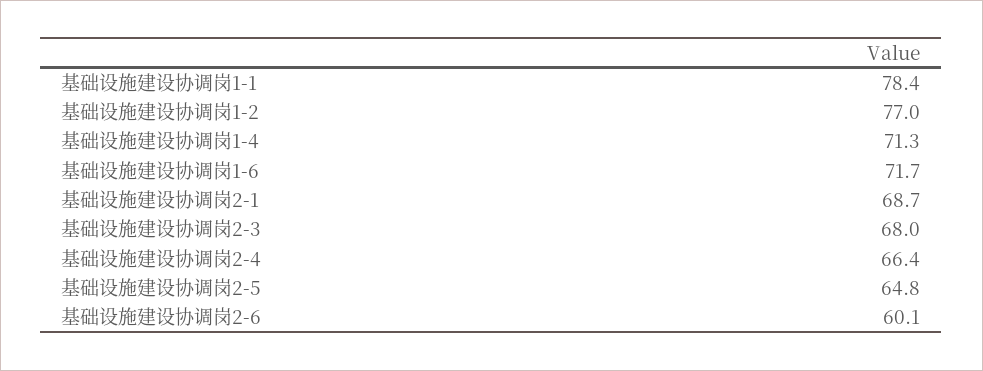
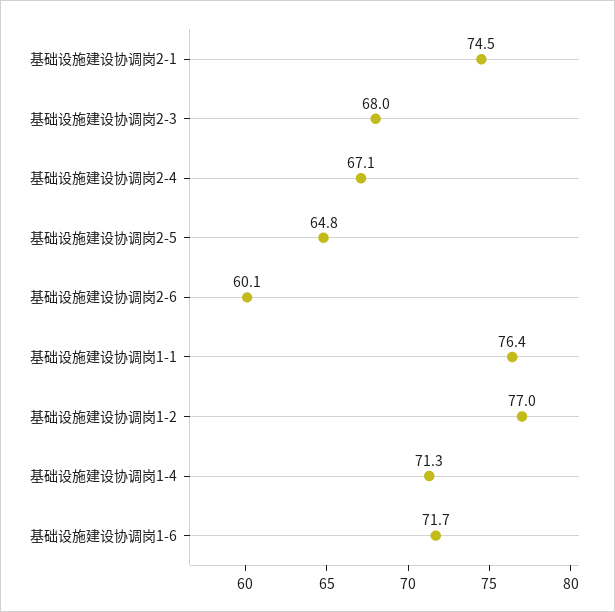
  {
-   "基础设施建设协调岗1-1": 78.4,
+   "基础设施建设协调岗1-1": 76.4,
    "基础设施建设协调岗1-2": 77,
    "基础设施建设协调岗1-4": 71.3,
    "基础设施建设协调岗1-6": 71.7,
-   "基础设施建设协调岗2-1": 68.7,
+   "基础设施建设协调岗2-1": 74.5,
    "基础设施建设协调岗2-3": 68,
-   "基础设施建设协调岗2-4": 66.4,
+   "基础设施建设协调岗2-4": 67.1,
    "基础设施建设协调岗2-5": 64.8,
    "基础设施建设协调岗2-6": 60.1
  }

